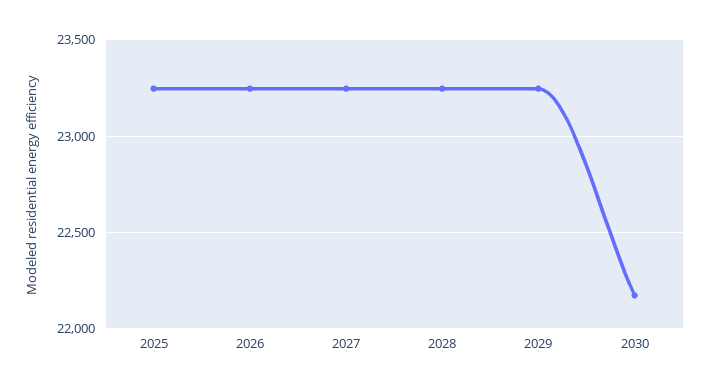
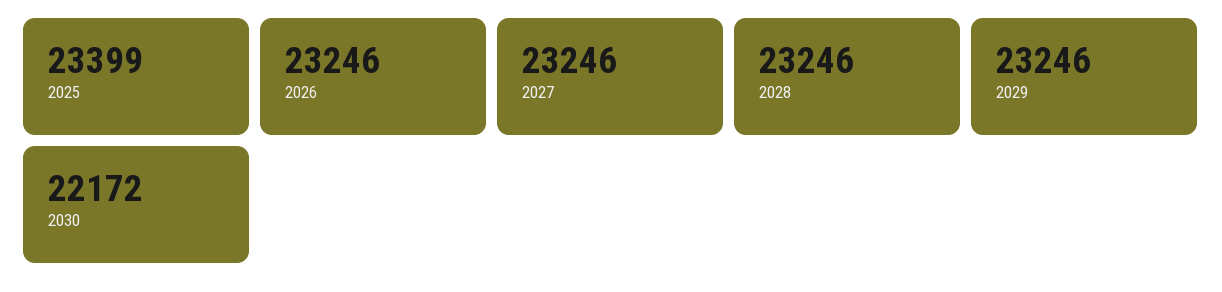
  {
-   "2025": 23250,
+   "2025": 23399,
    "2026": 23246,
    "2027": 23246,
    "2028": 23246,
    "2029": 23246,
    "2030": 22172
  }

